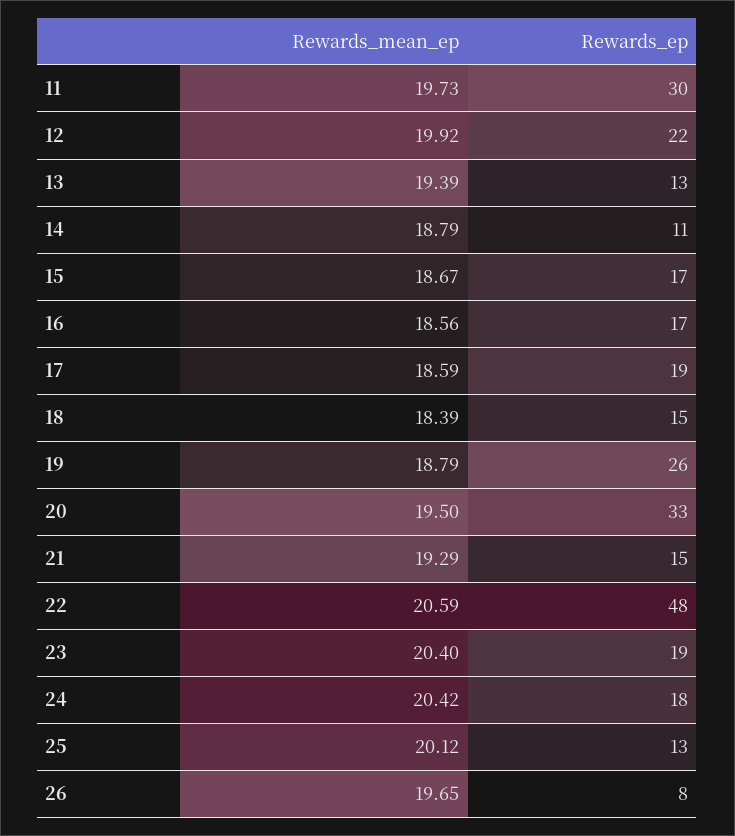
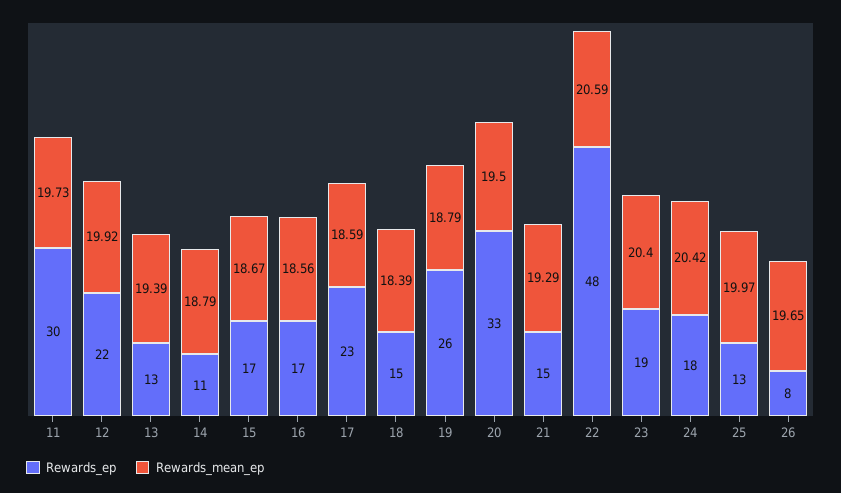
  {
    "Rewards_mean_ep": {
      "11": 19.73,
      "12": 19.92,
      "13": 19.39,
      "14": 18.79,
      "15": 18.67,
      "16": 18.56,
      "17": 18.59,
      "18": 18.39,
      "19": 18.79,
      "20": 19.5,
      "21": 19.29,
      "22": 20.59,
      "23": 20.4,
      "24": 20.42,
-     "25": 20.12,
+     "25": 19.97,
      "26": 19.65
    },
    "Rewards_ep": {
      "11": 30,
      "12": 22,
      "13": 13,
      "14": 11,
      "15": 17,
      "16": 17,
-     "17": 19,
+     "17": 23,
      "18": 15,
      "19": 26,
      "20": 33,
      "21": 15,
      "22": 48,
      "23": 19,
      "24": 18,
      "25": 13,
      "26": 8
    }
  }

